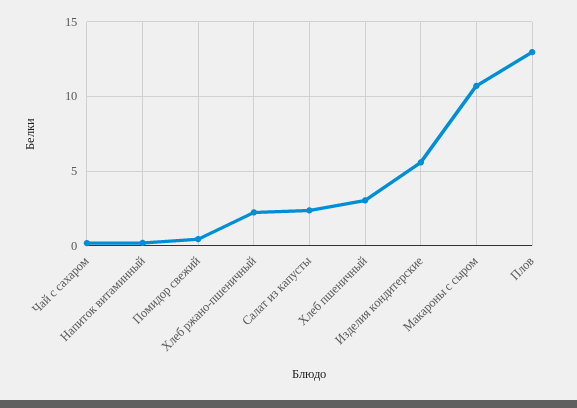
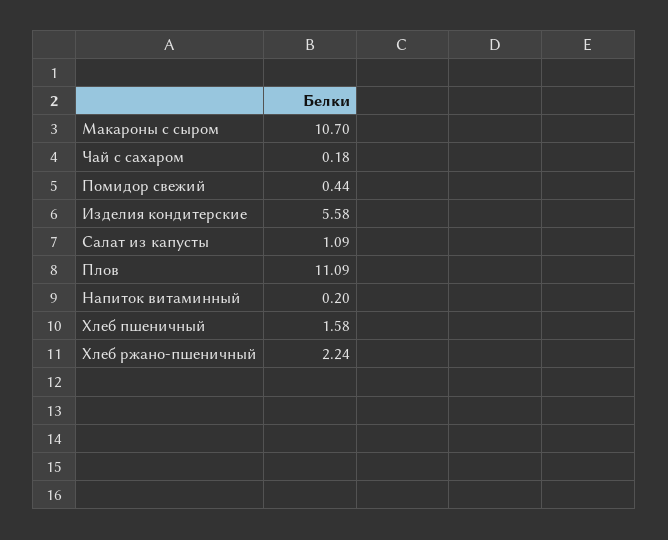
  {
    "Чай с сахаром": 0.18,
    "Напиток витаминный": 0.2,
    "Помидор свежий": 0.44,
    "Хлеб ржано-пшеничный": 2.24,
-   "Салат из капусты": 2.5,
+   "Салат из капусты": 1.09,
-   "Хлеб пшеничный": 3,
+   "Хлеб пшеничный": 1.58,
    "Изделия кондитерские": 5.58,
    "Макароны с сыром": 10.7,
-   "Плов": 13
+   "Плов": 11.09
  }

